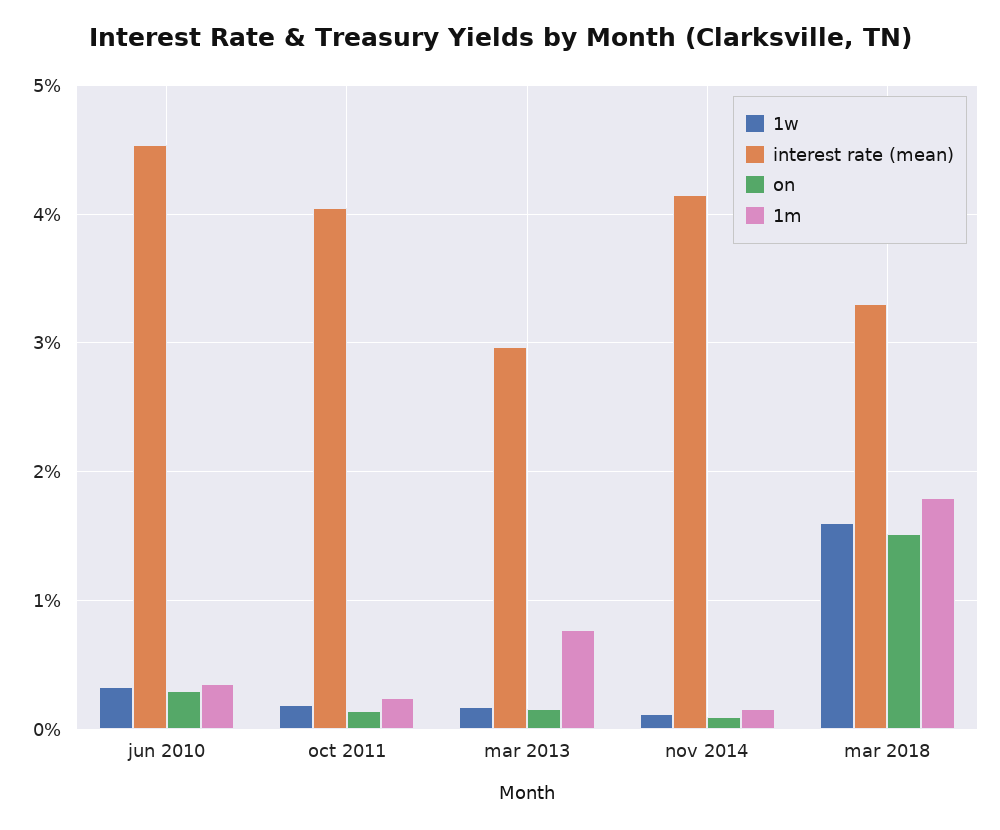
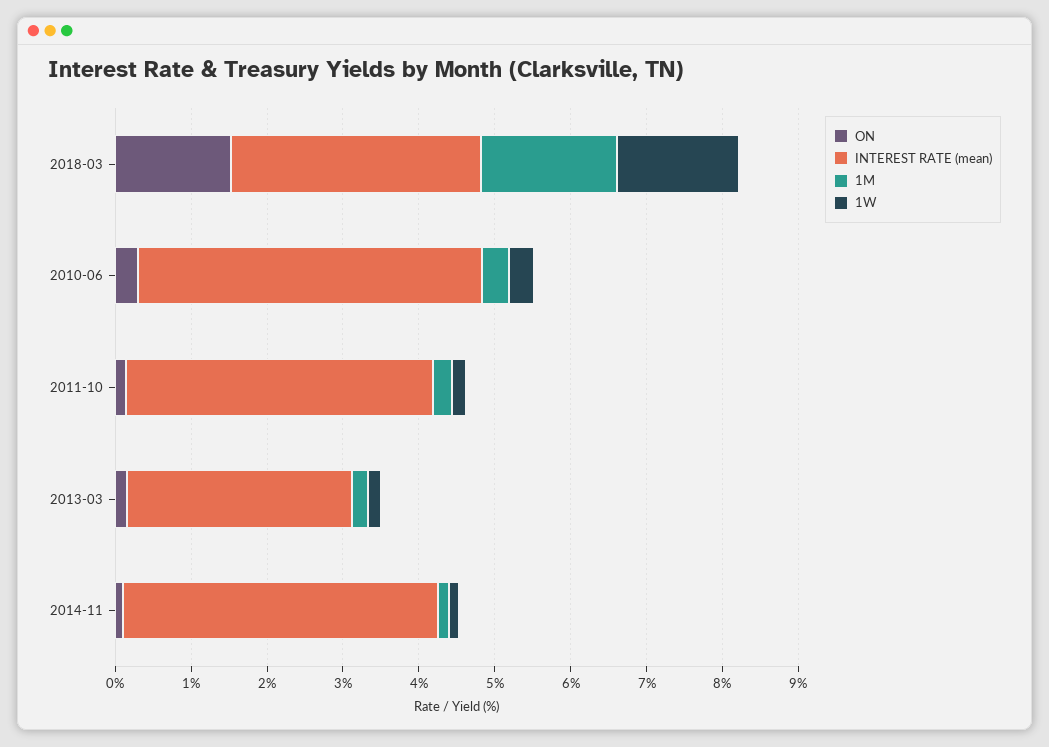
  {
    "1w": {
      "jun 2010": 0.3,
      "oct 2011": 0.2,
      "mar 2013": 0.2,
      "nov 2014": 0.1,
      "mar 2018": 1.6
    },
    "interest rate (mean)": {
      "jun 2010": 4.5,
      "oct 2011": 4.1,
      "mar 2013": 3,
      "nov 2014": 4.2,
      "mar 2018": 3.3
    },
    "on": {
      "jun 2010": 0.3,
      "oct 2011": 0.1,
      "mar 2013": 0.2,
      "nov 2014": 0.1,
      "mar 2018": 1.5
    },
    "1m": {
      "jun 2010": 0.3,
      "oct 2011": 0.2,
-     "mar 2013": 0.8,
+     "mar 2013": 0.2,
      "nov 2014": 0.2,
      "mar 2018": 1.8
    }
  }

